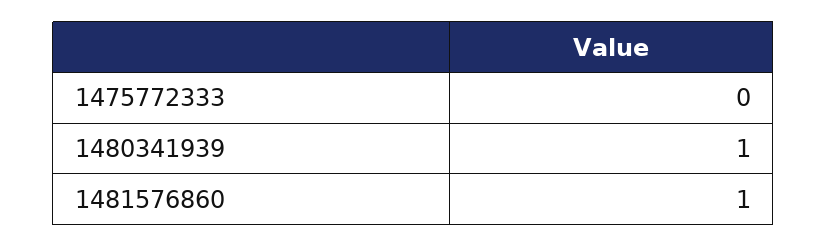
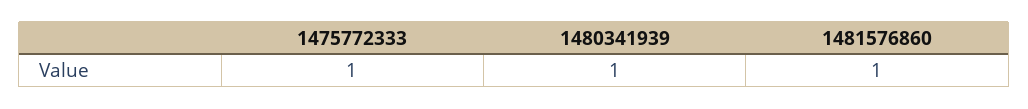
  {
-   "1475772333": 0,
+   "1475772333": 1,
    "1480341939": 1,
    "1481576860": 1
  }

